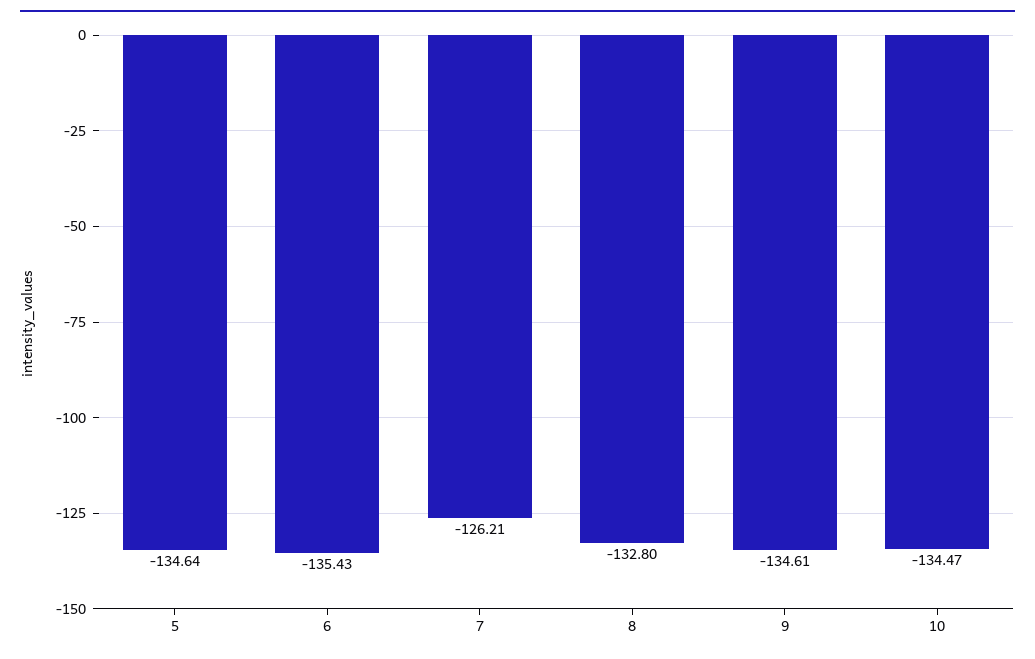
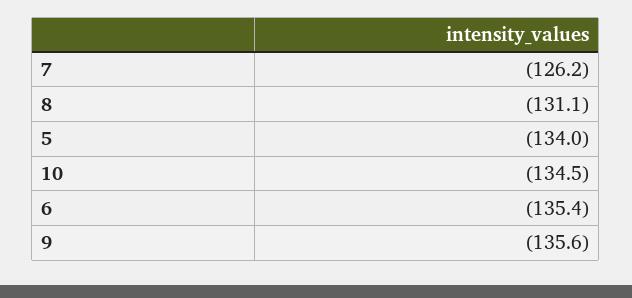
  {
-   "5": -134.64,
+   "5": -134,
    "6": -135.43,
    "7": -126.21,
-   "8": -132.8,
+   "8": -131.1,
-   "9": -134.61,
+   "9": -135.6,
    "10": -134.47
  }

